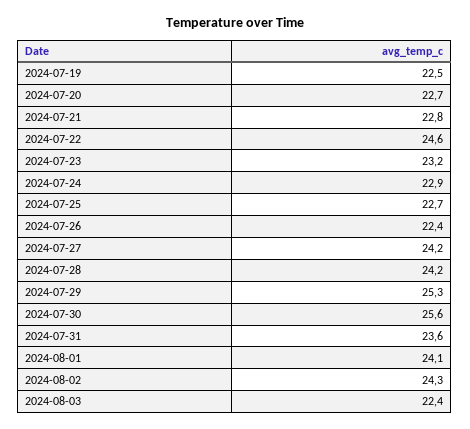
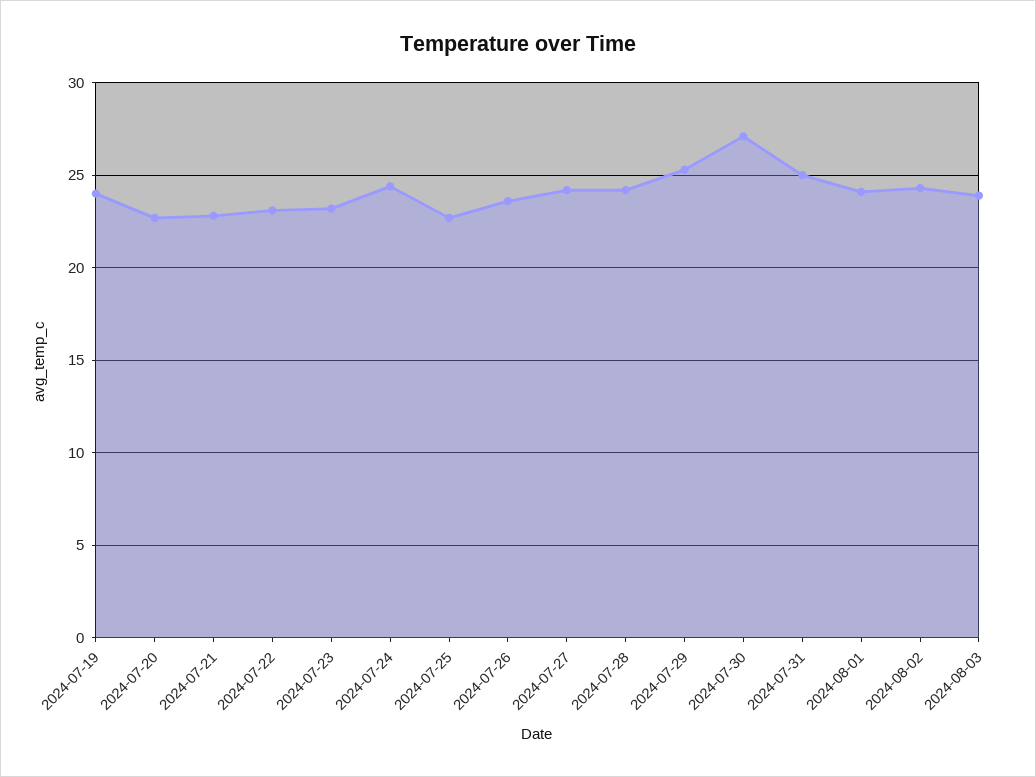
  {
-   "2024-07-19": 22.5,
+   "2024-07-19": 24,
    "2024-07-20": 22.7,
    "2024-07-21": 22.8,
-   "2024-07-22": 24.6,
+   "2024-07-22": 23,
    "2024-07-23": 23.2,
-   "2024-07-24": 22.9,
+   "2024-07-24": 24.5,
    "2024-07-25": 22.7,
-   "2024-07-26": 22.4,
+   "2024-07-26": 23.5,
    "2024-07-27": 24.2,
    "2024-07-28": 24.2,
    "2024-07-29": 25.3,
-   "2024-07-30": 25.6,
+   "2024-07-30": 27,
-   "2024-07-31": 23.6,
+   "2024-07-31": 25,
    "2024-08-01": 24.1,
    "2024-08-02": 24.3,
-   "2024-08-03": 22.4
+   "2024-08-03": 24
  }

